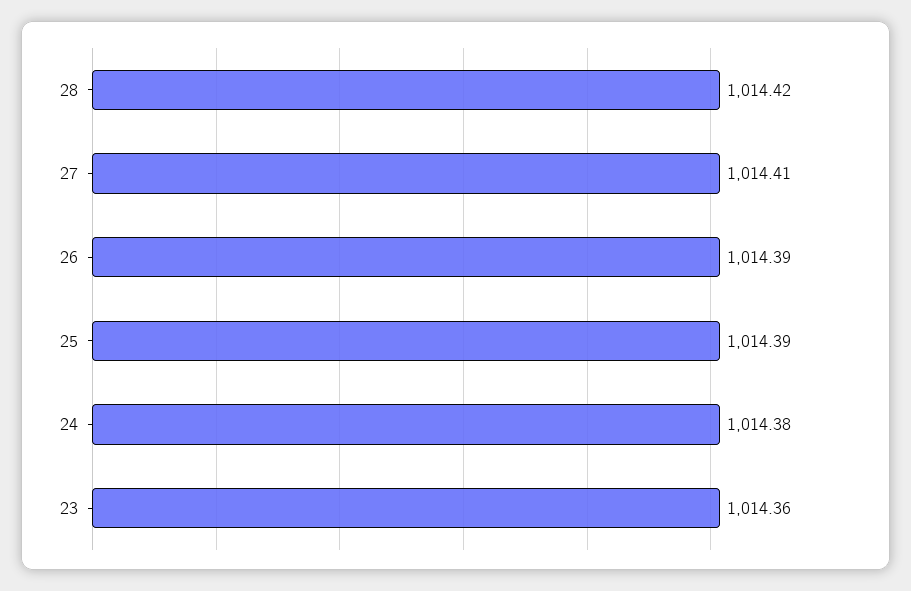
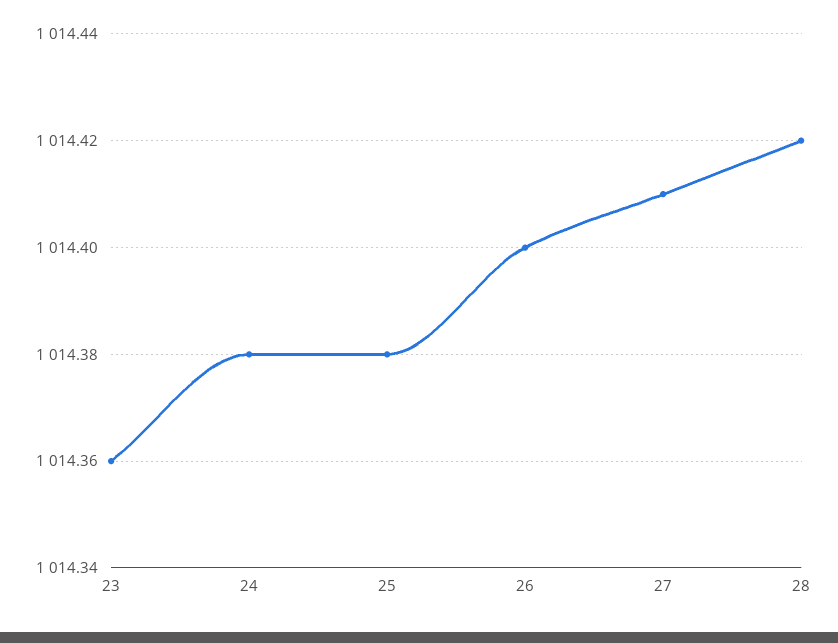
  {
    "28": 1014.42,
    "27": 1014.41,
-   "26": 1014.39,
+   "26": 1014.4,
-   "25": 1014.39,
+   "25": 1014.38,
    "24": 1014.38,
    "23": 1014.36
  }

